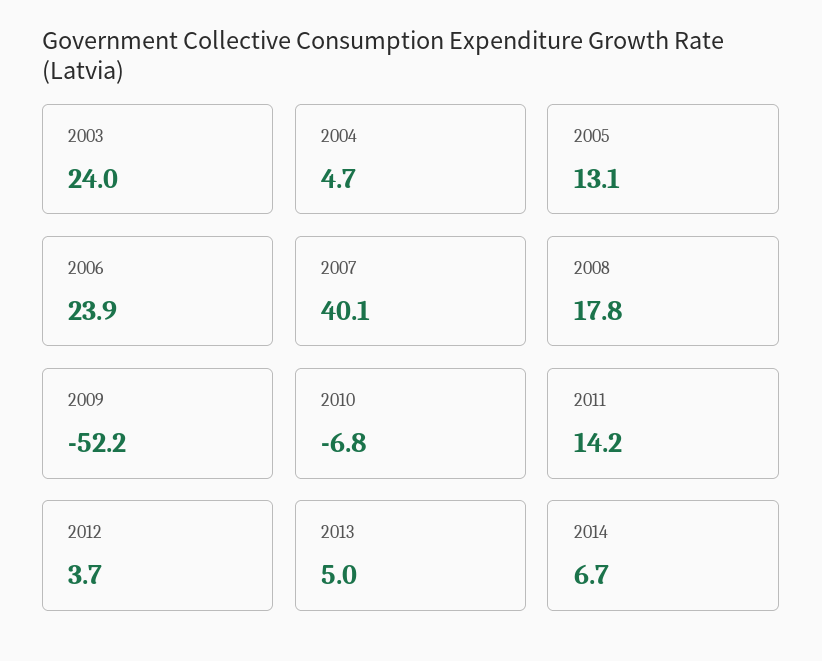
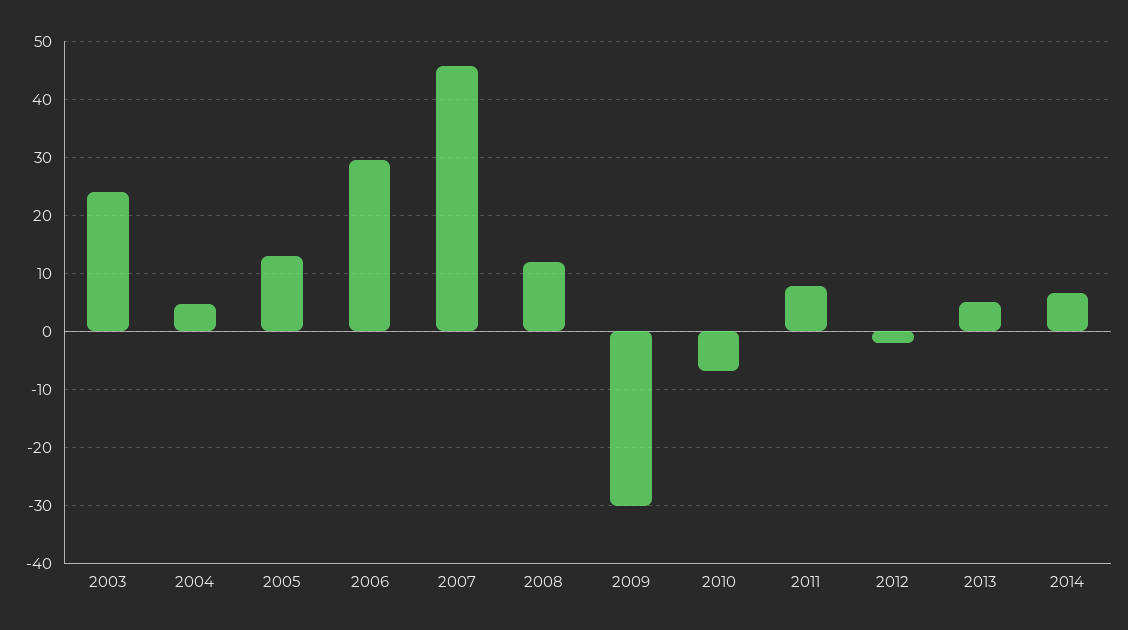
  {
    "2003": 24,
    "2004": 4.7,
    "2005": 13.1,
-   "2006": 23.9,
+   "2006": 30,
-   "2007": 40.1,
+   "2007": 46,
-   "2008": 17.8,
+   "2008": 12,
-   "2009": -52.2,
+   "2009": -30,
    "2010": -6.8,
-   "2011": 14.2,
+   "2011": 8,
-   "2012": 3.7,
+   "2012": -2,
    "2013": 5,
    "2014": 6.7
  }

